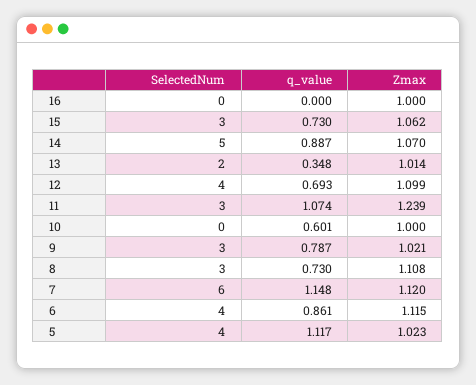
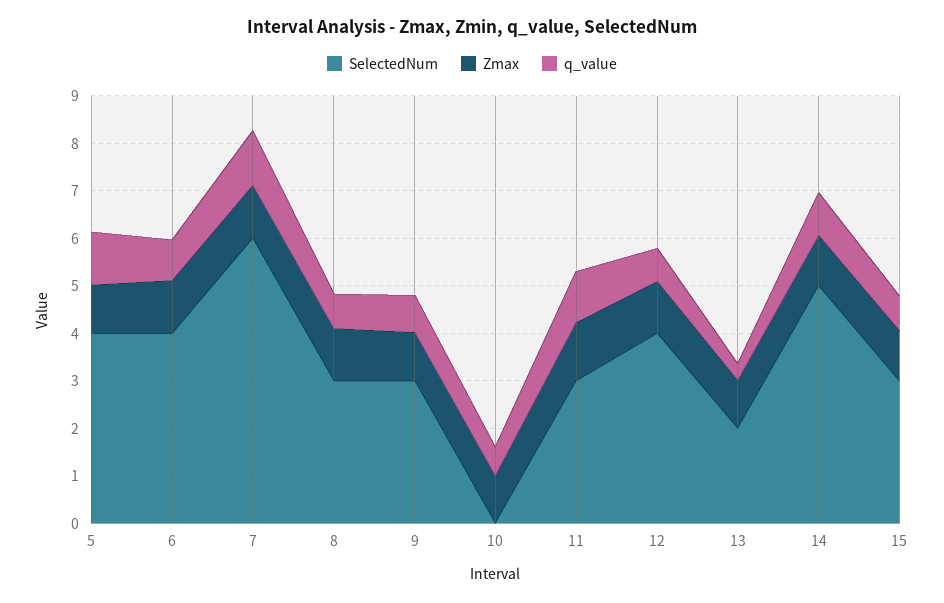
  {
    "SelectedNum": {
-     "16": 0,
      "15": 3,
      "14": 5,
      "13": 2,
      "12": 4,
      "11": 3,
      "10": 0,
      "9": 3,
      "8": 3,
      "7": 6,
      "6": 4,
      "5": 4
    },
    "q_value": {
-     "16": 0,
      "15": 0.73,
      "14": 0.887,
      "13": 0.348,
      "12": 0.693,
      "11": 1.074,
      "10": 0.601,
      "9": 0.787,
      "8": 0.73,
      "7": 1.148,
      "6": 0.861,
      "5": 1.117
    },
    "Zmax": {
-     "16": 1,
      "15": 1.062,
      "14": 1.07,
      "13": 1.014,
      "12": 1.099,
      "11": 1.239,
      "10": 1,
      "9": 1.021,
      "8": 1.108,
      "7": 1.12,
      "6": 1.115,
      "5": 1.023
    }
  }

